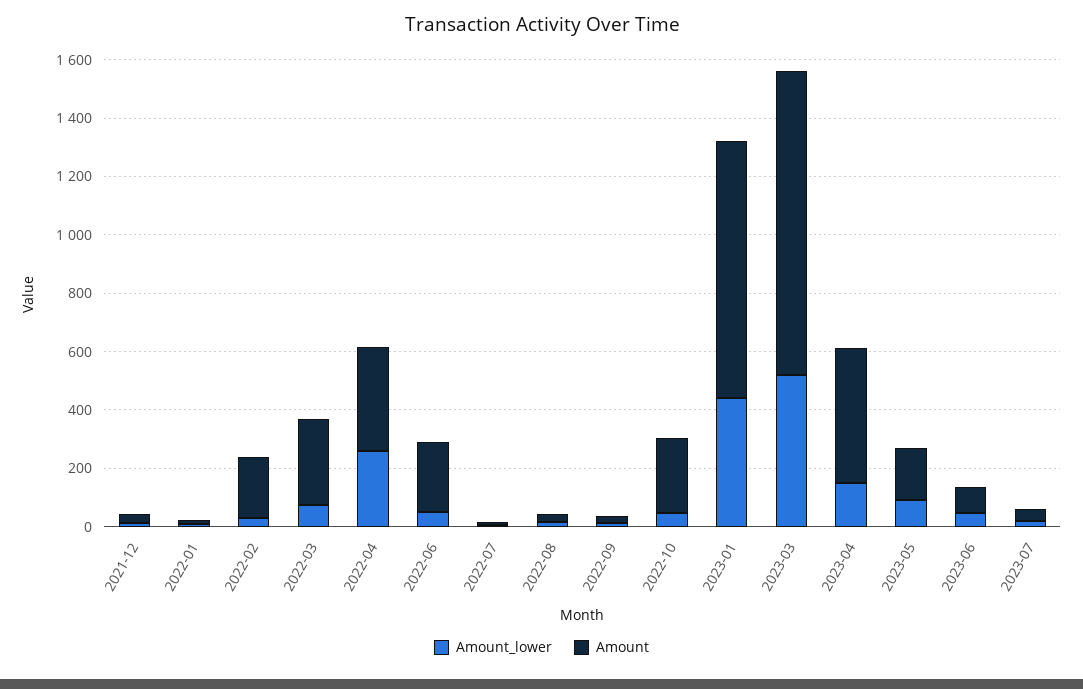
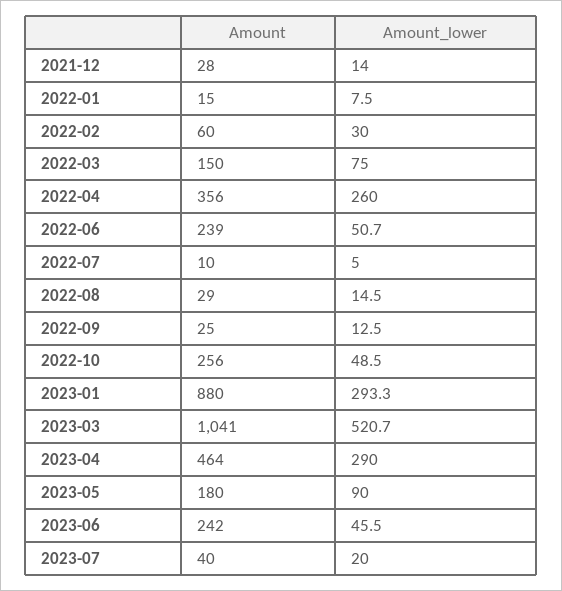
  {
    "Amount_lower": {
      "2021-12": 14,
      "2022-01": 7.5,
      "2022-02": 30,
      "2022-03": 75,
      "2022-04": 260,
      "2022-06": 50.7,
      "2022-07": 5,
      "2022-08": 14.5,
      "2022-09": 12.5,
      "2022-10": 48.5,
-     "2023-01": 450,
+     "2023-01": 293.3,
      "2023-03": 520.7,
-     "2023-04": 150,
+     "2023-04": 290,
      "2023-05": 90,
      "2023-06": 45.5,
      "2023-07": 20
    },
    "Amount": {
      "2021-12": 28,
      "2022-01": 15,
-     "2022-02": 200,
+     "2022-02": 60,
-     "2022-03": 300,
+     "2022-03": 150,
      "2022-04": 356,
      "2022-06": 239,
      "2022-07": 10,
      "2022-08": 29,
      "2022-09": 25,
      "2022-10": 256,
      "2023-01": 880,
      "2023-03": 1041,
      "2023-04": 464,
      "2023-05": 180,
-     "2023-06": 100,
+     "2023-06": 242,
      "2023-07": 40
    }
  }

